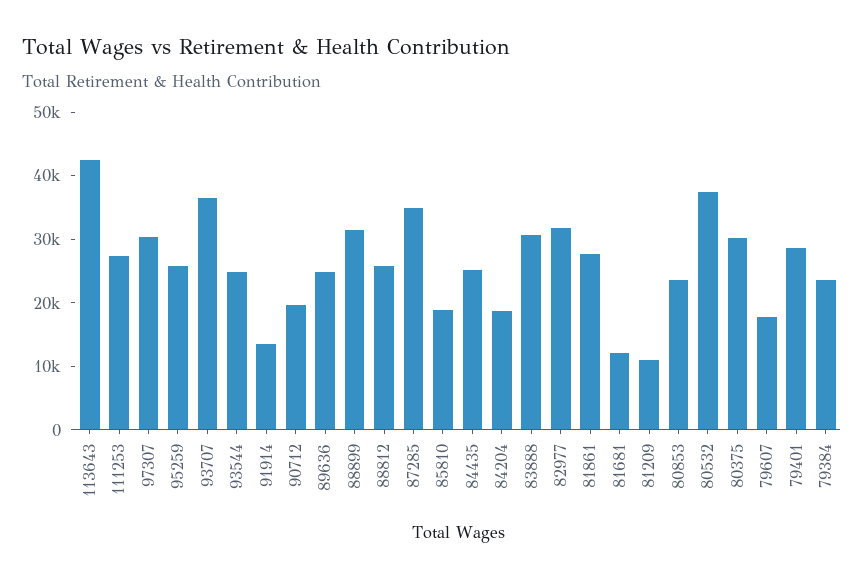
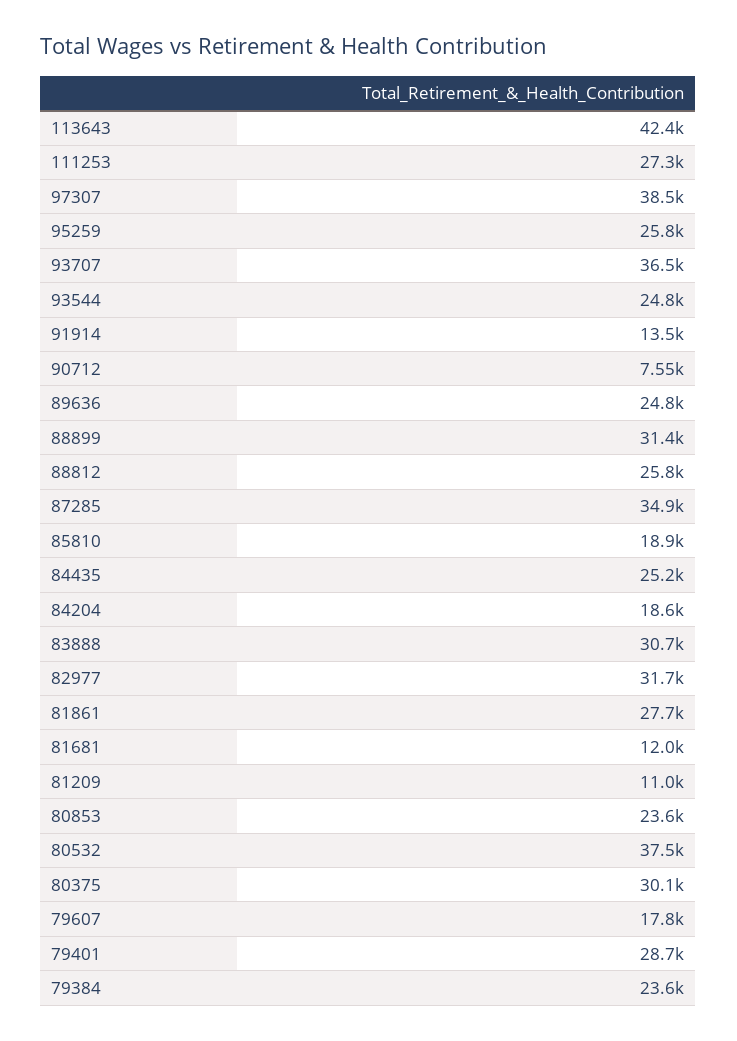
  {
    "113643": 42400,
    "111253": 27300,
-   "97307": 30000,
+   "97307": 38500,
    "95259": 25800,
    "93707": 36500,
    "93544": 24800,
    "91914": 13500,
-   "90712": 20000,
+   "90712": 7550,
    "89636": 24800,
    "88899": 31400,
    "88812": 25800,
    "87285": 34900,
    "85810": 18900,
    "84435": 25200,
    "84204": 18600,
    "83888": 30700,
    "82977": 31700,
    "81861": 27700,
    "81681": 12000,
    "81209": 11000,
    "80853": 23600,
    "80532": 37500,
    "80375": 30100,
    "79607": 17800,
    "79401": 28700,
    "79384": 23600
  }

